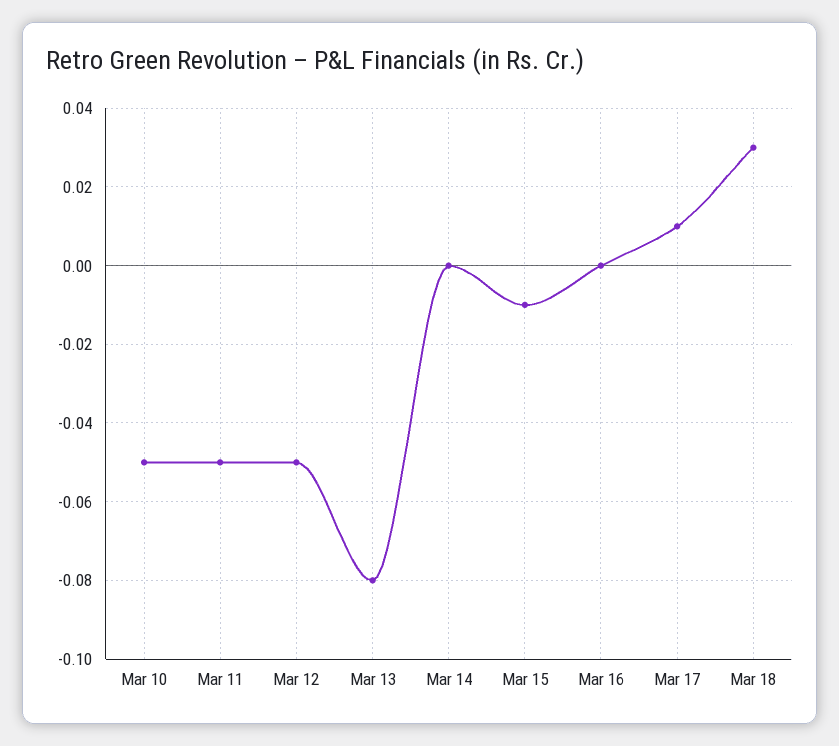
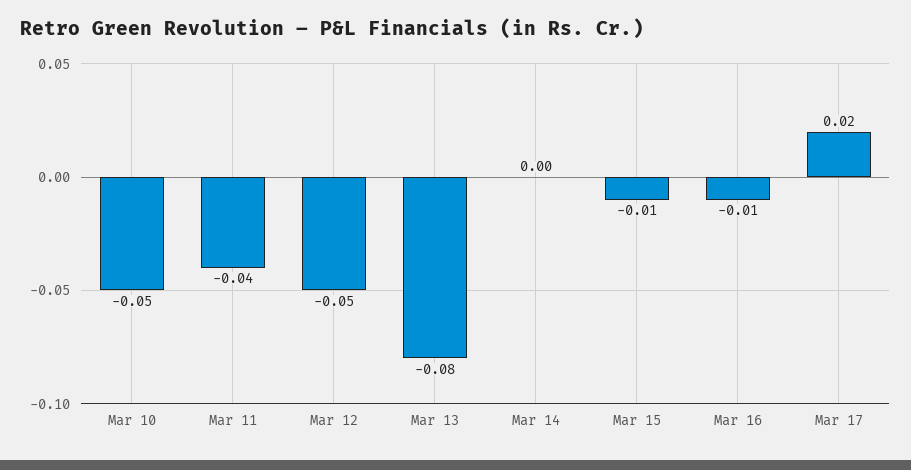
  {
    "Mar 10": -0.05,
-   "Mar 11": -0.05,
+   "Mar 11": -0.04,
    "Mar 12": -0.05,
    "Mar 13": -0.08,
    "Mar 14": 0,
    "Mar 15": -0.01,
-   "Mar 16": 0,
+   "Mar 16": -0.01,
-   "Mar 17": 0.01,
+   "Mar 17": 0.02
-   "Mar 18": 0.03
  }

